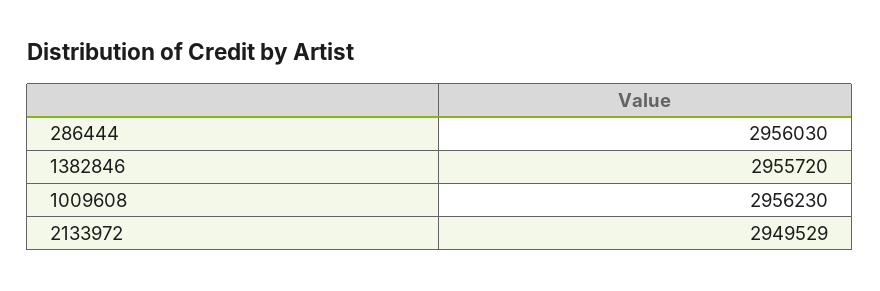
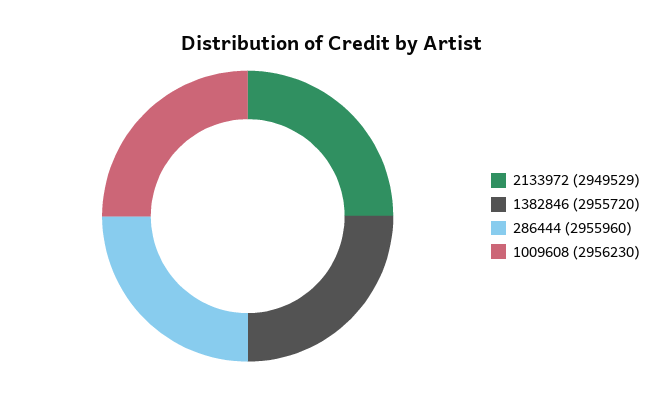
  {
-   "286444": 2956030,
+   "286444": 2955960,
    "1382846": 2955720,
    "1009608": 2956230,
    "2133972": 2949529
  }

